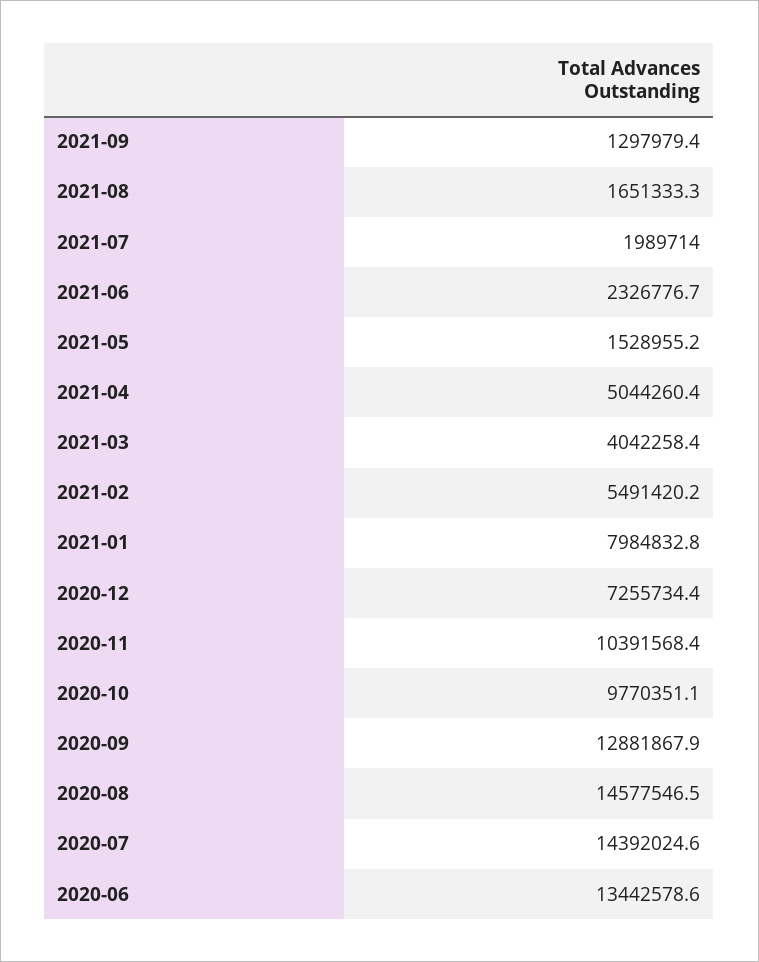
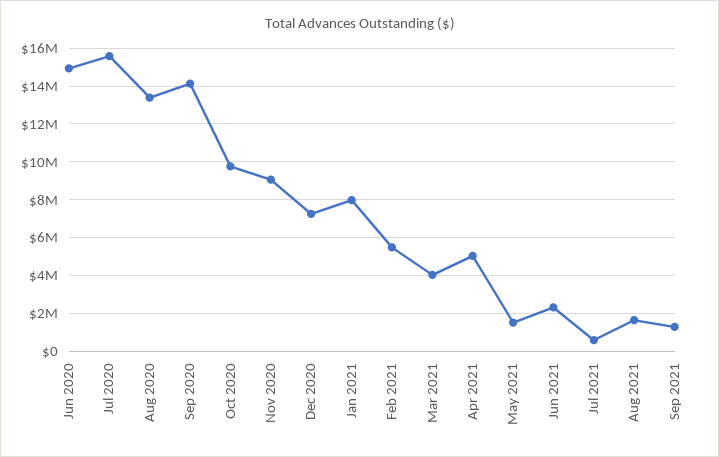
  {
    "2021-09": 1297979.4,
    "2021-08": 1651333.3,
-   "2021-07": 1989714,
+   "2021-07": 500000,
    "2021-06": 2326776.7,
    "2021-05": 1528955.2,
    "2021-04": 5044260.4,
    "2021-03": 4042258.4,
    "2021-02": 5491420.2,
    "2021-01": 7984832.8,
    "2020-12": 7255734.4,
-   "2020-11": 10391568.4,
+   "2020-11": 9000000,
    "2020-10": 9770351.1,
-   "2020-09": 12881867.9,
+   "2020-09": 14000000,
-   "2020-08": 14577546.5,
+   "2020-08": 13500000,
-   "2020-07": 14392024.6,
+   "2020-07": 15500000,
-   "2020-06": 13442578.6
+   "2020-06": 15000000
  }

